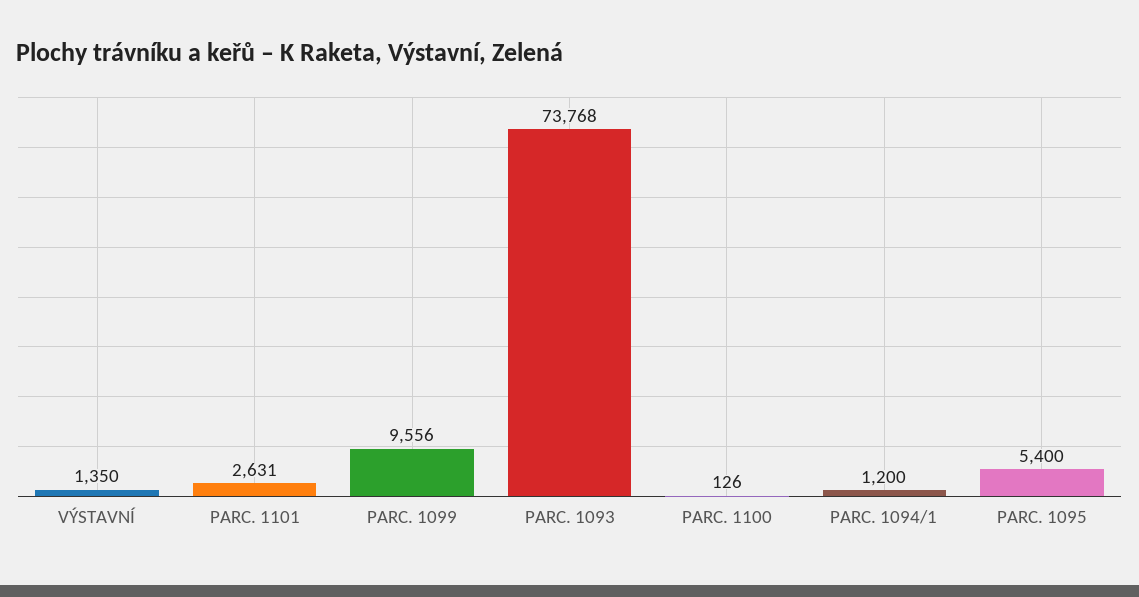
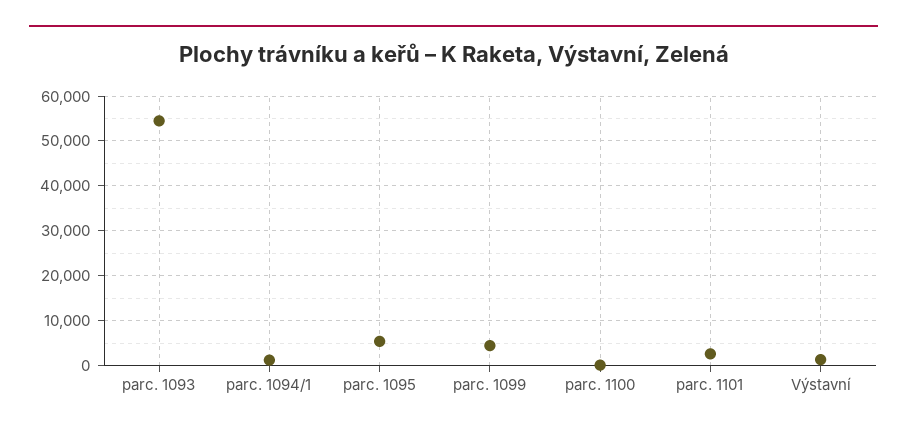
  {
    "VÝSTAVNÍ": 1350,
    "PARC. 1101": 2631,
-   "PARC. 1099": 9556,
+   "PARC. 1099": 4000,
-   "PARC. 1093": 73768,
+   "PARC. 1093": 54000,
    "PARC. 1100": 126,
    "PARC. 1094/1": 1200,
    "PARC. 1095": 5400
  }

